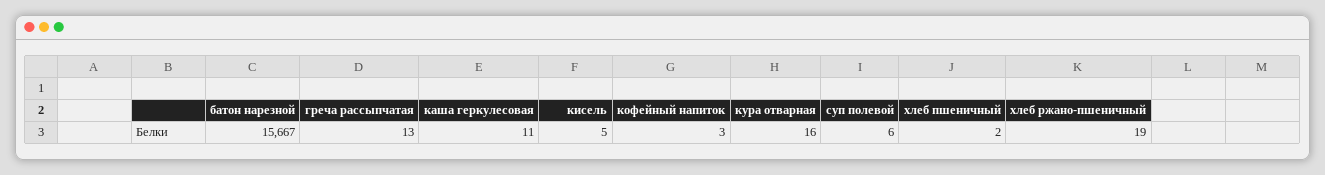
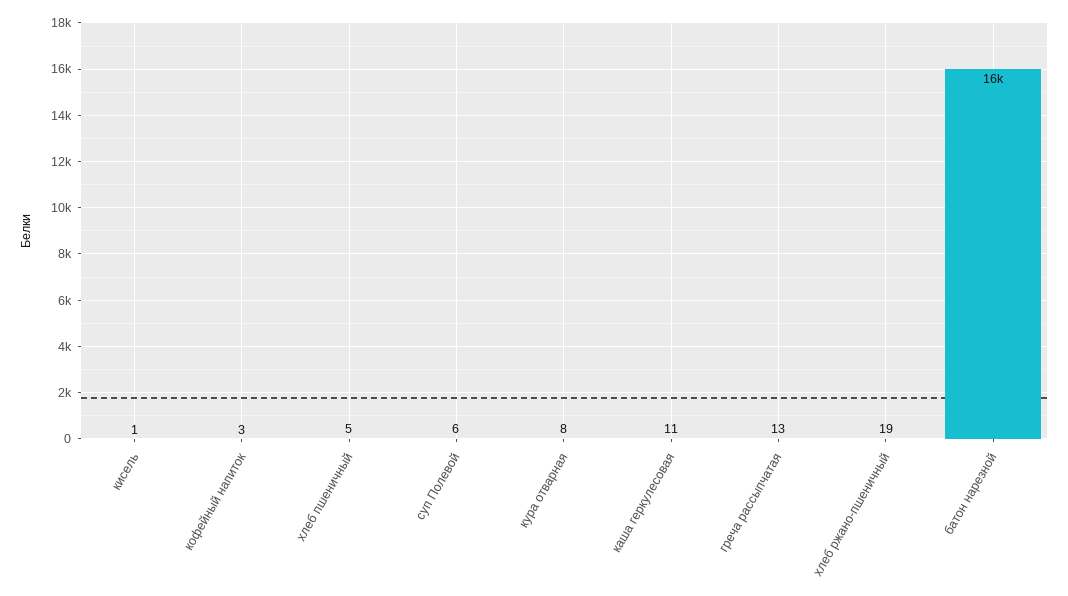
  {
    "батон нарезной": 15667,
    "греча рассыпчатая": 13,
    "каша геркулесовая": 11,
-   "кисель": 5,
+   "кисель": 1,
    "кофейный напиток": 3,
-   "кура отварная": 16,
+   "кура отварная": 8,
    "суп полевой": 6,
-   "хлеб пшеничный": 2,
+   "хлеб пшеничный": 5,
    "хлеб ржано-пшеничный": 19
  }

